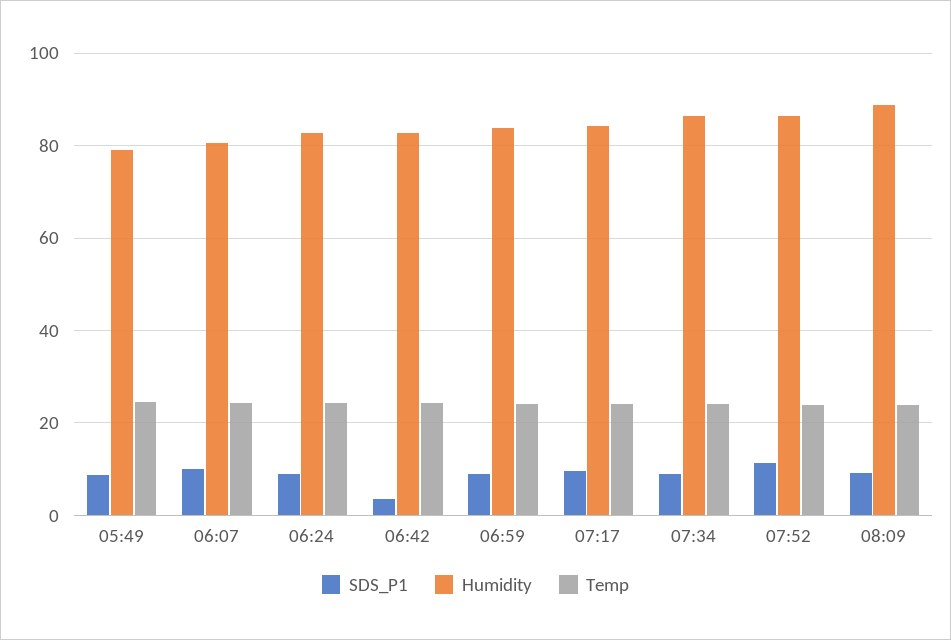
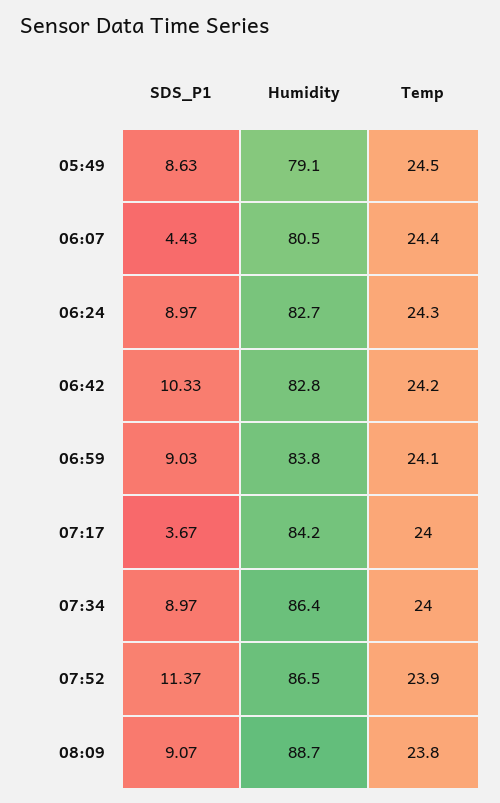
  {
    "SDS_P1": {
      "05:49": 8.63,
-     "06:07": 10,
+     "06:07": 4.43,
      "06:24": 8.97,
-     "06:42": 4,
+     "06:42": 10.33,
      "06:59": 9.03,
-     "07:17": 10,
+     "07:17": 3.67,
      "07:34": 8.97,
      "07:52": 11.37,
      "08:09": 9.07
    },
    "Humidity": {
      "05:49": 79.1,
      "06:07": 80.5,
      "06:24": 82.7,
      "06:42": 82.8,
      "06:59": 83.8,
      "07:17": 84.2,
      "07:34": 86.4,
      "07:52": 86.5,
      "08:09": 88.7
    },
    "Temp": {
      "05:49": 24.5,
      "06:07": 24.4,
      "06:24": 24.3,
      "06:42": 24.2,
      "06:59": 24.1,
      "07:17": 24,
      "07:34": 24,
      "07:52": 23.9,
      "08:09": 23.8
    }
  }

